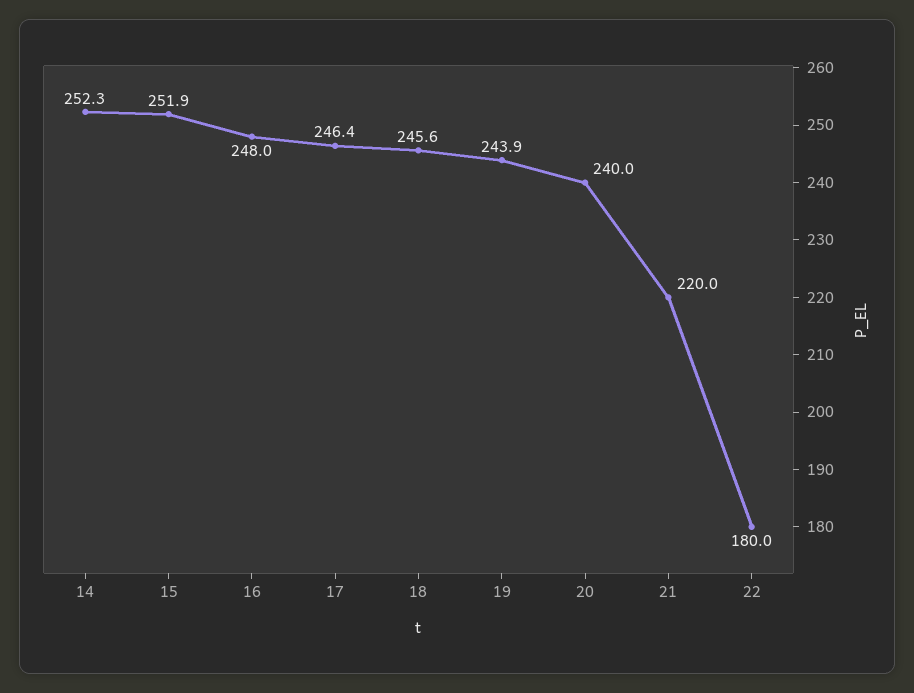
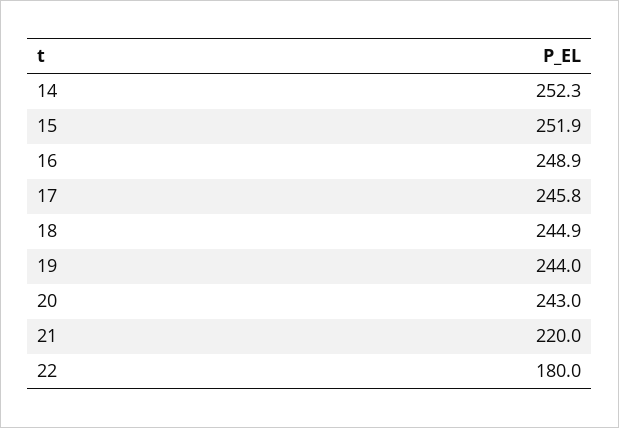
  {
    "14": 252.3,
    "15": 251.9,
-   "16": 248,
+   "16": 248.9,
-   "17": 246.4,
+   "17": 245.8,
-   "18": 245.6,
+   "18": 244.9,
-   "19": 243.9,
+   "19": 244,
-   "20": 240,
+   "20": 243,
    "21": 220,
    "22": 180
  }

